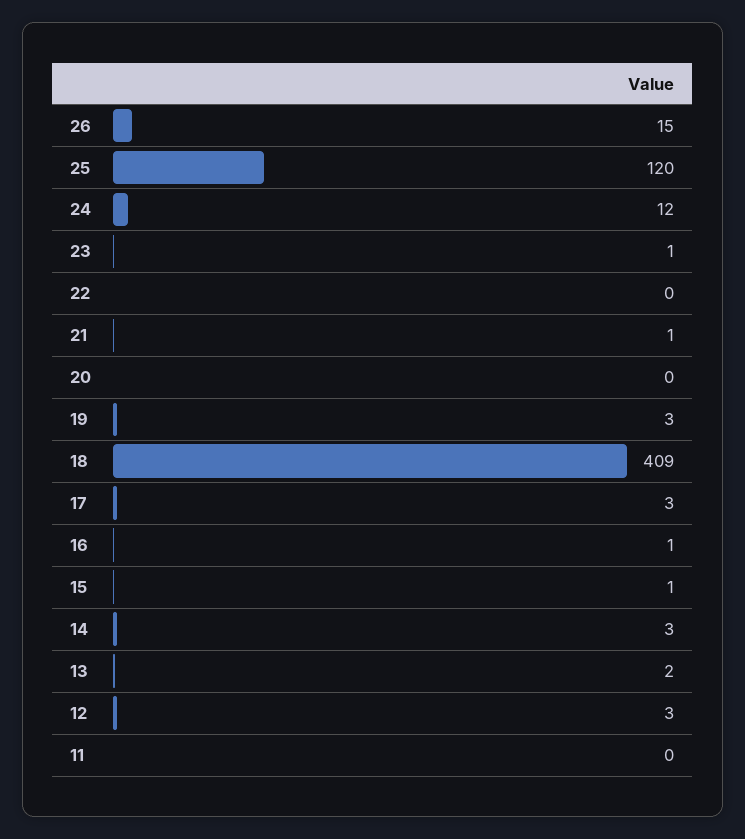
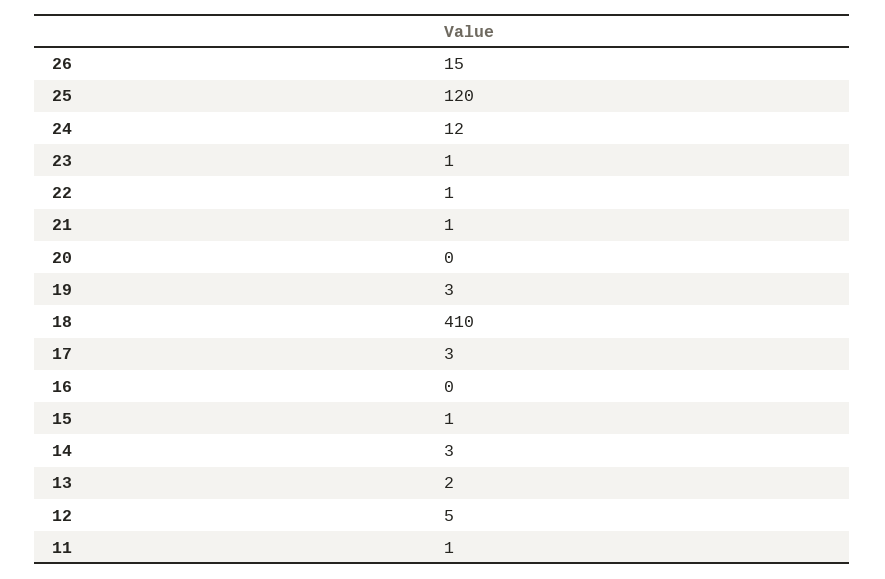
  {
    "26": 15,
    "25": 120,
    "24": 12,
    "23": 1,
-   "22": 0,
+   "22": 1,
    "21": 1,
    "20": 0,
    "19": 3,
-   "18": 409,
+   "18": 410,
    "17": 3,
-   "16": 1,
+   "16": 0,
    "15": 1,
    "14": 3,
    "13": 2,
-   "12": 3,
+   "12": 5,
-   "11": 0
+   "11": 1
  }

